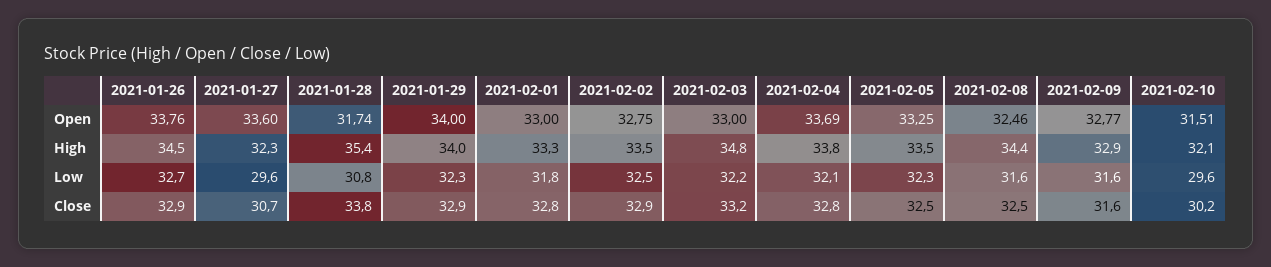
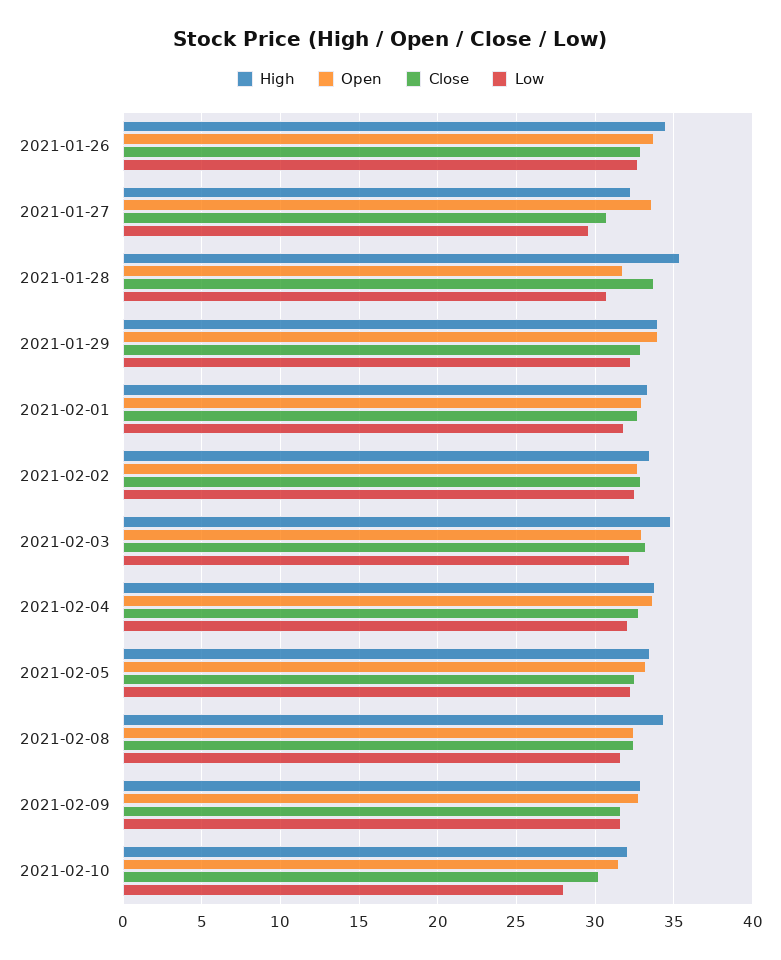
  {
    "Open": {
      "2021-01-26": 33.76,
      "2021-01-27": 33.6,
      "2021-01-28": 31.74,
      "2021-01-29": 34,
      "2021-02-01": 33,
      "2021-02-02": 32.75,
      "2021-02-03": 33,
      "2021-02-04": 33.69,
      "2021-02-05": 33.25,
      "2021-02-08": 32.46,
      "2021-02-09": 32.77,
      "2021-02-10": 31.51
    },
    "High": {
      "2021-01-26": 34.5,
      "2021-01-27": 32.3,
      "2021-01-28": 35.4,
      "2021-01-29": 34,
      "2021-02-01": 33.3,
      "2021-02-02": 33.5,
      "2021-02-03": 34.8,
      "2021-02-04": 33.8,
      "2021-02-05": 33.5,
      "2021-02-08": 34.4,
      "2021-02-09": 32.9,
      "2021-02-10": 32.1
    },
    "Low": {
      "2021-01-26": 32.7,
      "2021-01-27": 29.6,
      "2021-01-28": 30.8,
      "2021-01-29": 32.3,
      "2021-02-01": 31.8,
      "2021-02-02": 32.5,
      "2021-02-03": 32.2,
      "2021-02-04": 32.1,
      "2021-02-05": 32.3,
      "2021-02-08": 31.6,
      "2021-02-09": 31.6,
-     "2021-02-10": 29.6
+     "2021-02-10": 28
    },
    "Close": {
      "2021-01-26": 32.9,
      "2021-01-27": 30.7,
      "2021-01-28": 33.8,
      "2021-01-29": 32.9,
      "2021-02-01": 32.8,
      "2021-02-02": 32.9,
      "2021-02-03": 33.2,
      "2021-02-04": 32.8,
      "2021-02-05": 32.5,
      "2021-02-08": 32.5,
      "2021-02-09": 31.6,
      "2021-02-10": 30.2
    }
  }

